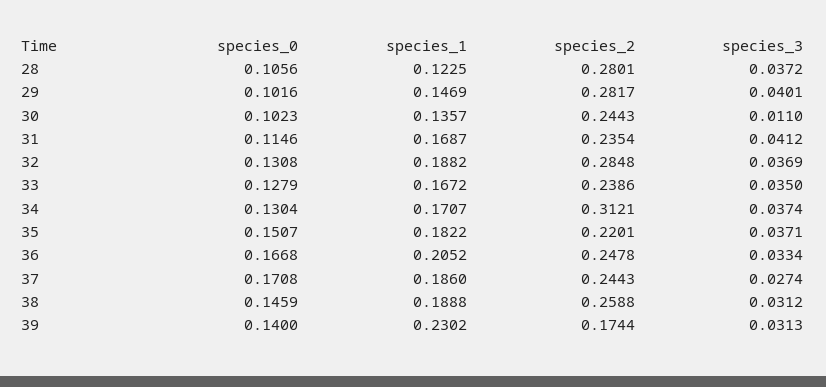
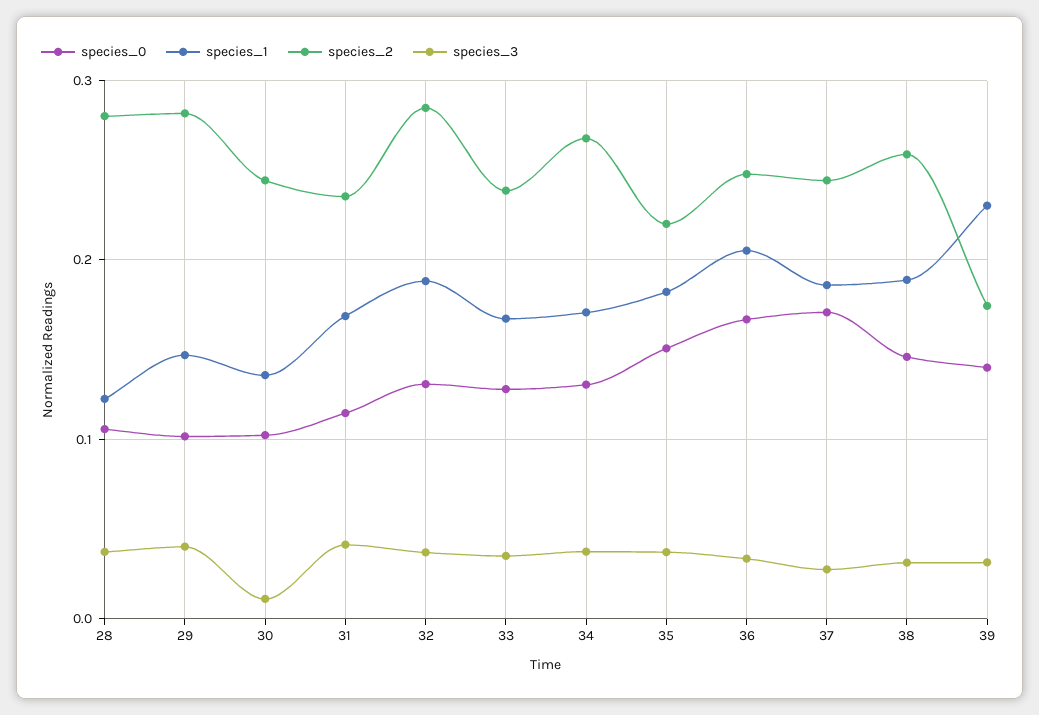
  {
    "species_0": {
      "28": 0.1056,
      "29": 0.1016,
      "30": 0.1023,
      "31": 0.1146,
      "32": 0.1308,
      "33": 0.1279,
      "34": 0.1304,
      "35": 0.1507,
      "36": 0.1668,
      "37": 0.1708,
      "38": 0.1459,
      "39": 0.14
    },
    "species_1": {
      "28": 0.1225,
      "29": 0.1469,
      "30": 0.1357,
      "31": 0.1687,
      "32": 0.1882,
      "33": 0.1672,
      "34": 0.1707,
      "35": 0.1822,
      "36": 0.2052,
      "37": 0.186,
      "38": 0.1888,
      "39": 0.2302
    },
    "species_2": {
      "28": 0.2801,
      "29": 0.2817,
      "30": 0.2443,
      "31": 0.2354,
      "32": 0.2848,
      "33": 0.2386,
-     "34": 0.3121,
+     "34": 0.27,
      "35": 0.2201,
      "36": 0.2478,
      "37": 0.2443,
      "38": 0.2588,
      "39": 0.1744
    },
    "species_3": {
      "28": 0.0372,
      "29": 0.0401,
      "30": 0.011,
      "31": 0.0412,
      "32": 0.0369,
      "33": 0.035,
      "34": 0.0374,
      "35": 0.0371,
      "36": 0.0334,
      "37": 0.0274,
      "38": 0.0312,
      "39": 0.0313
    }
  }

